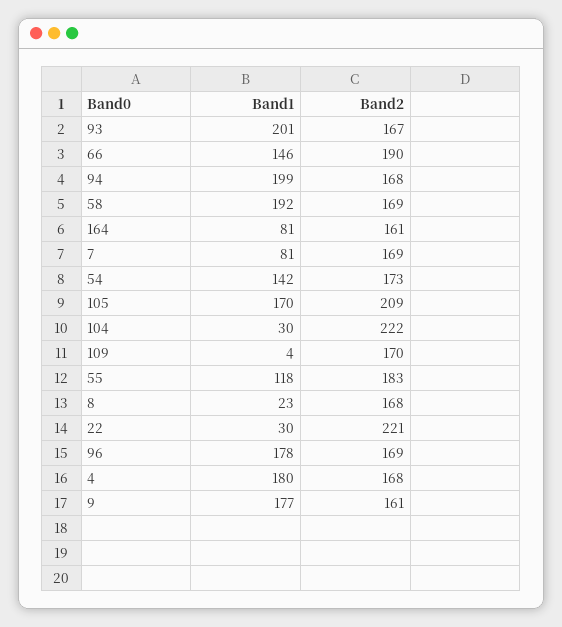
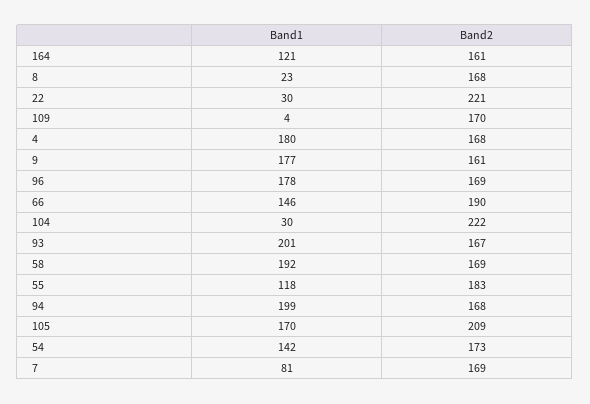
  {
    "Band1": {
      "93": 201,
      "66": 146,
      "94": 199,
      "58": 192,
-     "164": 81,
+     "164": 121,
      "7": 81,
      "54": 142,
      "105": 170,
      "104": 30,
      "109": 4,
      "55": 118,
      "8": 23,
      "22": 30,
      "96": 178,
      "4": 180,
      "9": 177
    },
    "Band2": {
      "93": 167,
      "66": 190,
      "94": 168,
      "58": 169,
      "164": 161,
      "7": 169,
      "54": 173,
      "105": 209,
      "104": 222,
      "109": 170,
      "55": 183,
      "8": 168,
      "22": 221,
      "96": 169,
      "4": 168,
      "9": 161
    }
  }

